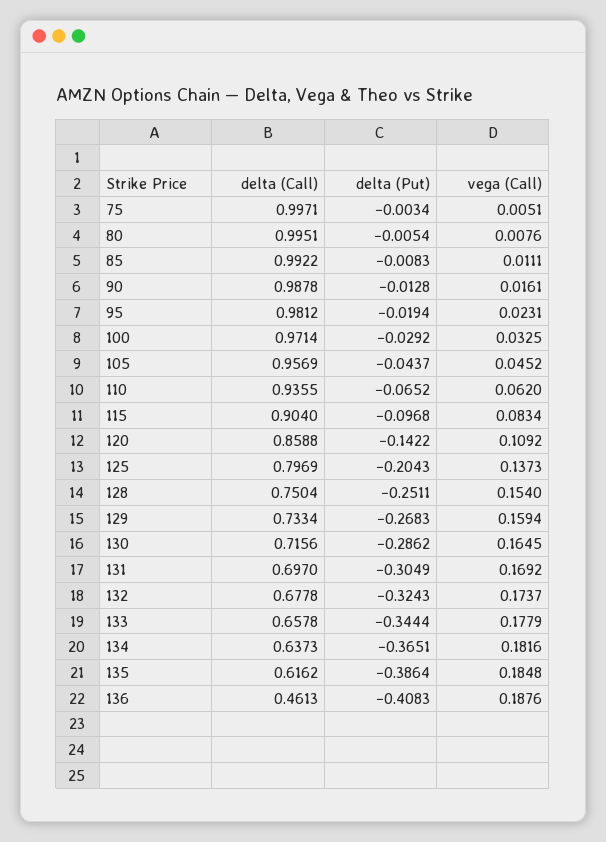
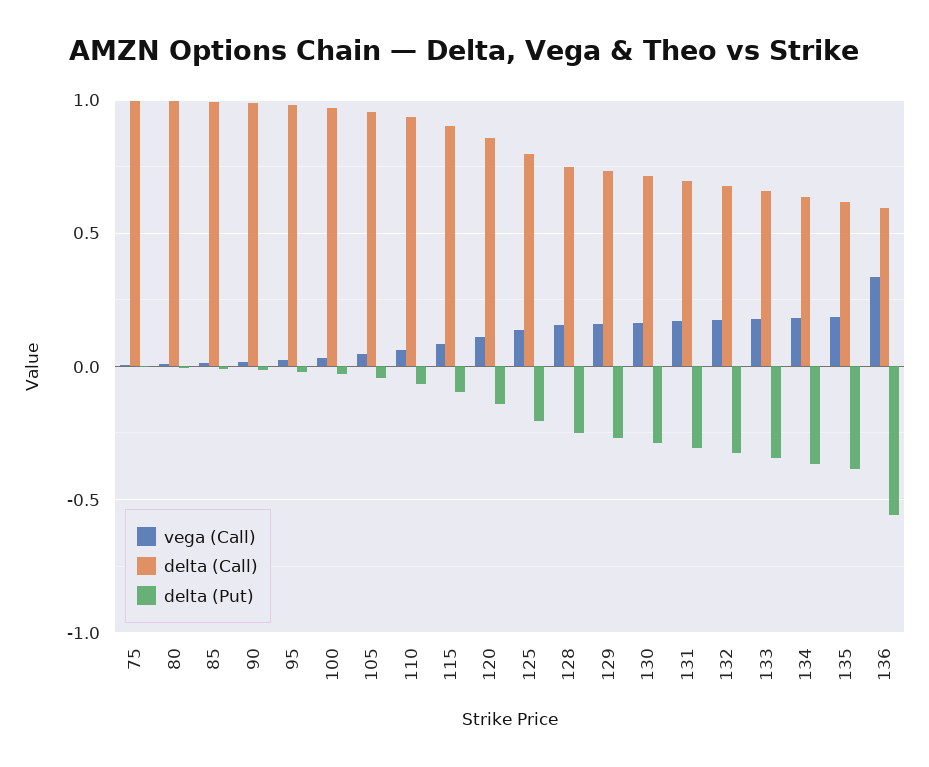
  {
    "delta (Call)": {
      "75": 0.9971,
      "80": 0.9951,
      "85": 0.9922,
      "90": 0.9878,
      "95": 0.9812,
      "100": 0.9714,
      "105": 0.9569,
      "110": 0.9355,
      "115": 0.904,
      "120": 0.8588,
      "125": 0.7969,
      "128": 0.7504,
      "129": 0.7334,
      "130": 0.7156,
      "131": 0.697,
      "132": 0.6778,
      "133": 0.6578,
      "134": 0.6373,
      "135": 0.6162,
-     "136": 0.4613
+     "136": 0.6
    },
    "delta (Put)": {
      "75": -0.0034,
      "80": -0.0054,
      "85": -0.0083,
      "90": -0.0128,
      "95": -0.0194,
      "100": -0.0292,
      "105": -0.0437,
      "110": -0.0652,
      "115": -0.0968,
      "120": -0.1422,
      "125": -0.2043,
      "128": -0.2511,
      "129": -0.2683,
      "130": -0.2862,
      "131": -0.3049,
      "132": -0.3243,
      "133": -0.3444,
      "134": -0.3651,
      "135": -0.3864,
-     "136": -0.4083
+     "136": -0.55
    },
    "vega (Call)": {
      "75": 0.0051,
      "80": 0.0076,
      "85": 0.0111,
      "90": 0.0161,
      "95": 0.0231,
      "100": 0.0325,
      "105": 0.0452,
      "110": 0.062,
      "115": 0.0834,
      "120": 0.1092,
      "125": 0.1373,
      "128": 0.154,
      "129": 0.1594,
      "130": 0.1645,
      "131": 0.1692,
      "132": 0.1737,
      "133": 0.1779,
      "134": 0.1816,
      "135": 0.1848,
-     "136": 0.1876
+     "136": 0.35
    }
  }

